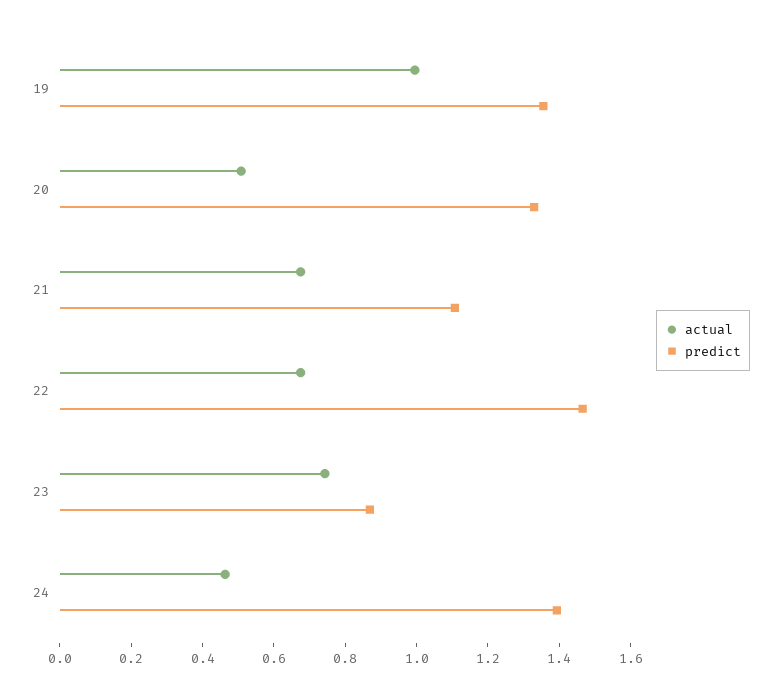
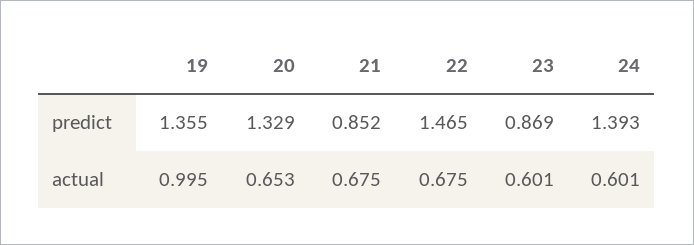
  {
    "actual": {
      "19": 0.995,
-     "20": 0.5,
+     "20": 0.653,
      "21": 0.675,
      "22": 0.675,
-     "23": 0.75,
+     "23": 0.601,
-     "24": 0.45
+     "24": 0.601
    },
    "predict": {
      "19": 1.355,
      "20": 1.329,
-     "21": 1.1,
+     "21": 0.852,
      "22": 1.465,
      "23": 0.869,
      "24": 1.393
    }
  }

